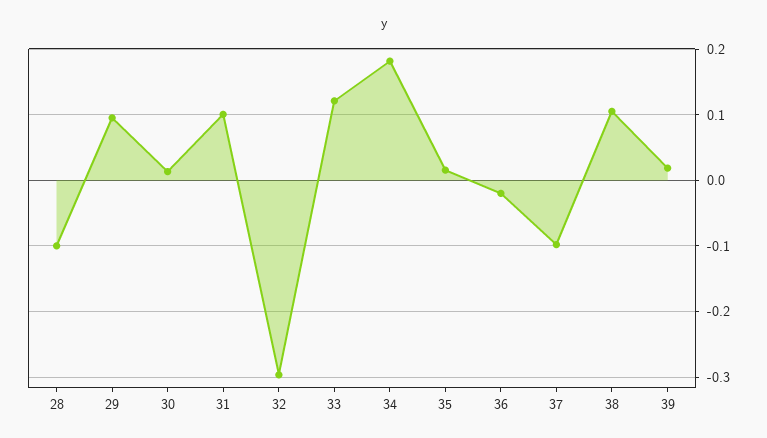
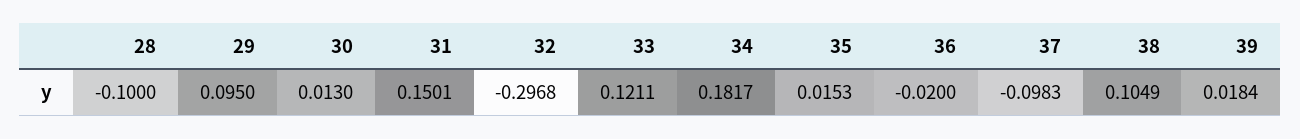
  {
    "28": -0.1,
    "29": 0.095,
    "30": 0.013,
-   "31": 0.1,
+   "31": 0.1501,
    "32": -0.2968,
    "33": 0.1211,
    "34": 0.1817,
    "35": 0.0153,
    "36": -0.02,
    "37": -0.0983,
    "38": 0.1049,
    "39": 0.0184
  }

